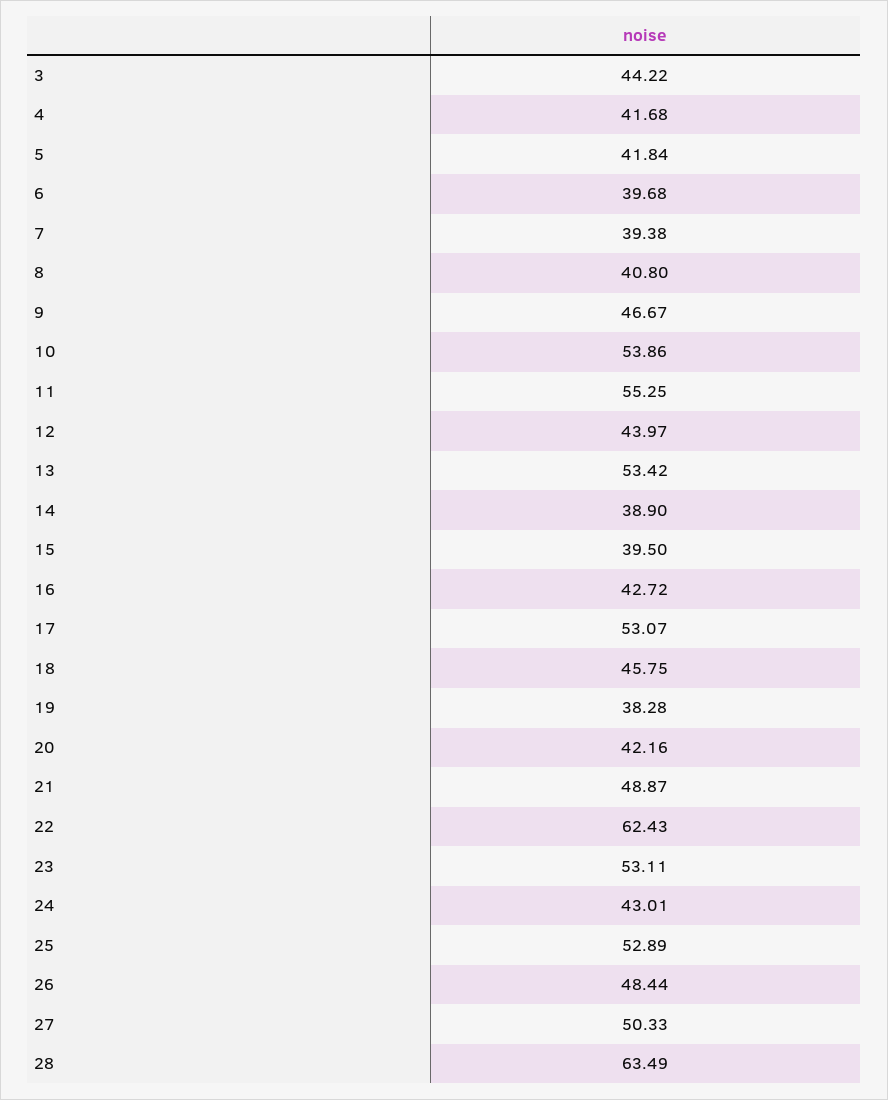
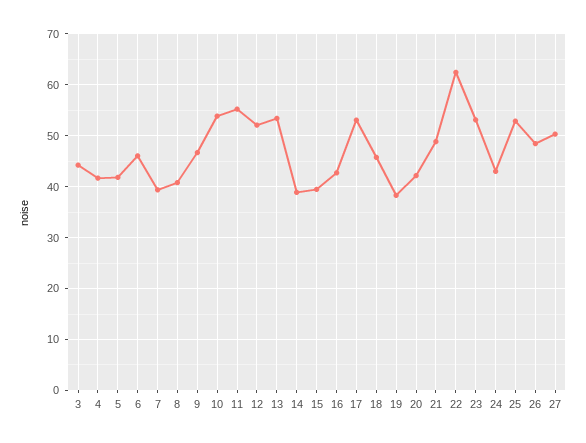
  {
    "3": 44.22,
    "4": 41.68,
    "5": 41.84,
-   "6": 39.68,
+   "6": 46,
    "7": 39.38,
    "8": 40.8,
    "9": 46.67,
    "10": 53.86,
    "11": 55.25,
-   "12": 43.97,
+   "12": 52,
    "13": 53.42,
    "14": 38.9,
    "15": 39.5,
    "16": 42.72,
    "17": 53.07,
    "18": 45.75,
    "19": 38.28,
    "20": 42.16,
    "21": 48.87,
    "22": 62.43,
    "23": 53.11,
    "24": 43.01,
    "25": 52.89,
    "26": 48.44,
-   "27": 50.33,
+   "27": 50.33
-   "28": 63.49
  }

